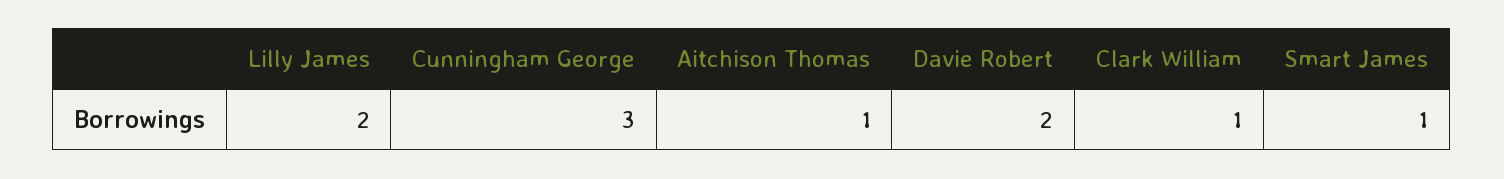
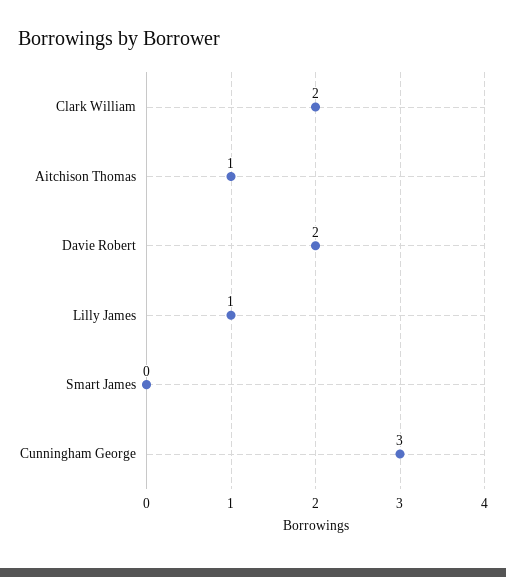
  {
-   "Lilly James": 2,
+   "Lilly James": 1,
    "Cunningham George": 3,
    "Aitchison Thomas": 1,
    "Davie Robert": 2,
-   "Clark William": 1,
+   "Clark William": 2,
-   "Smart James": 1
+   "Smart James": 0
  }

